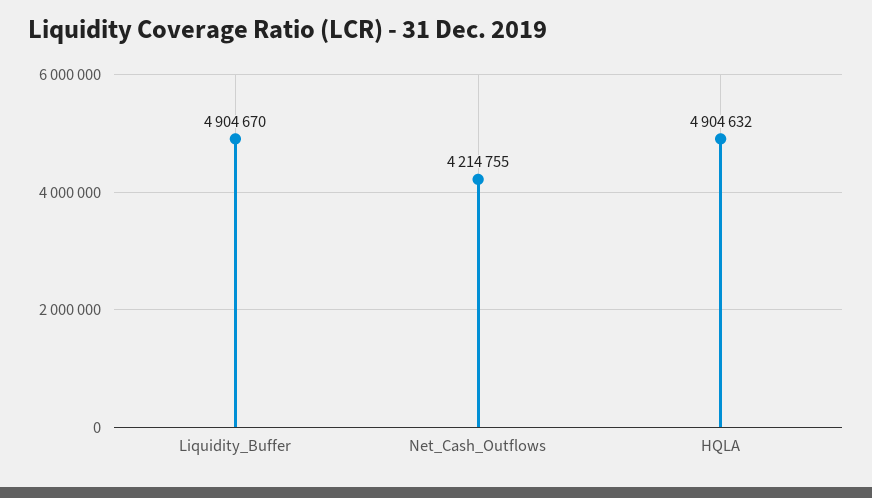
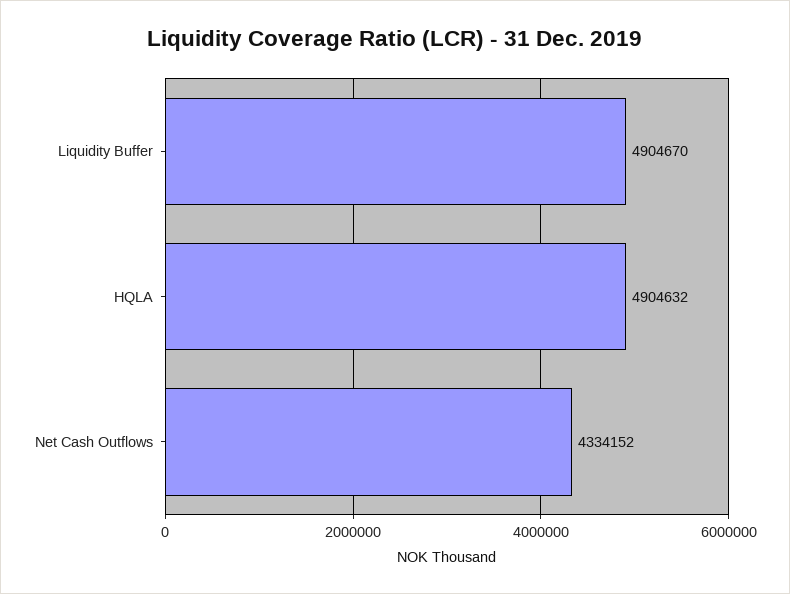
  {
    "Liquidity_Buffer": 4904670,
-   "Net_Cash_Outflows": 4214755,
+   "Net_Cash_Outflows": 4334152,
    "HQLA": 4904632
  }

